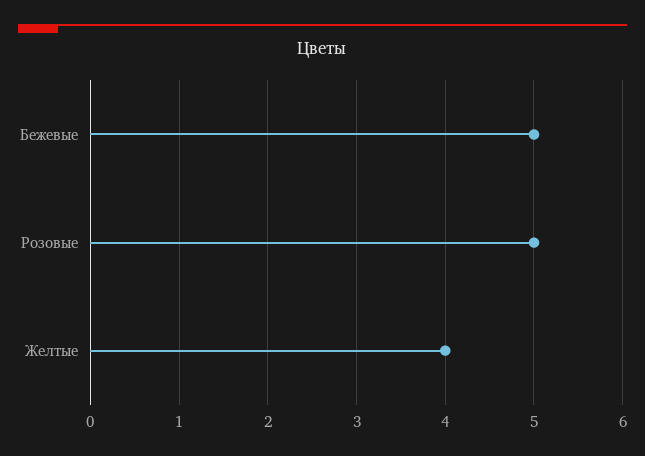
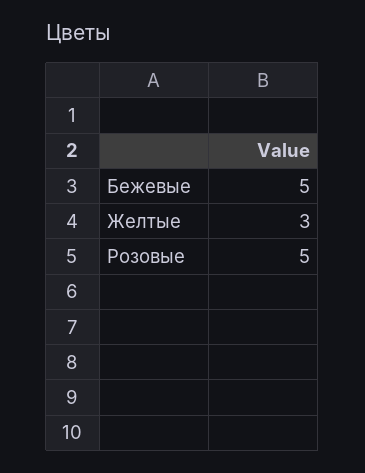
  {
    "Бежевые": 5,
    "Розовые": 5,
-   "Желтые": 4
+   "Желтые": 3
  }

